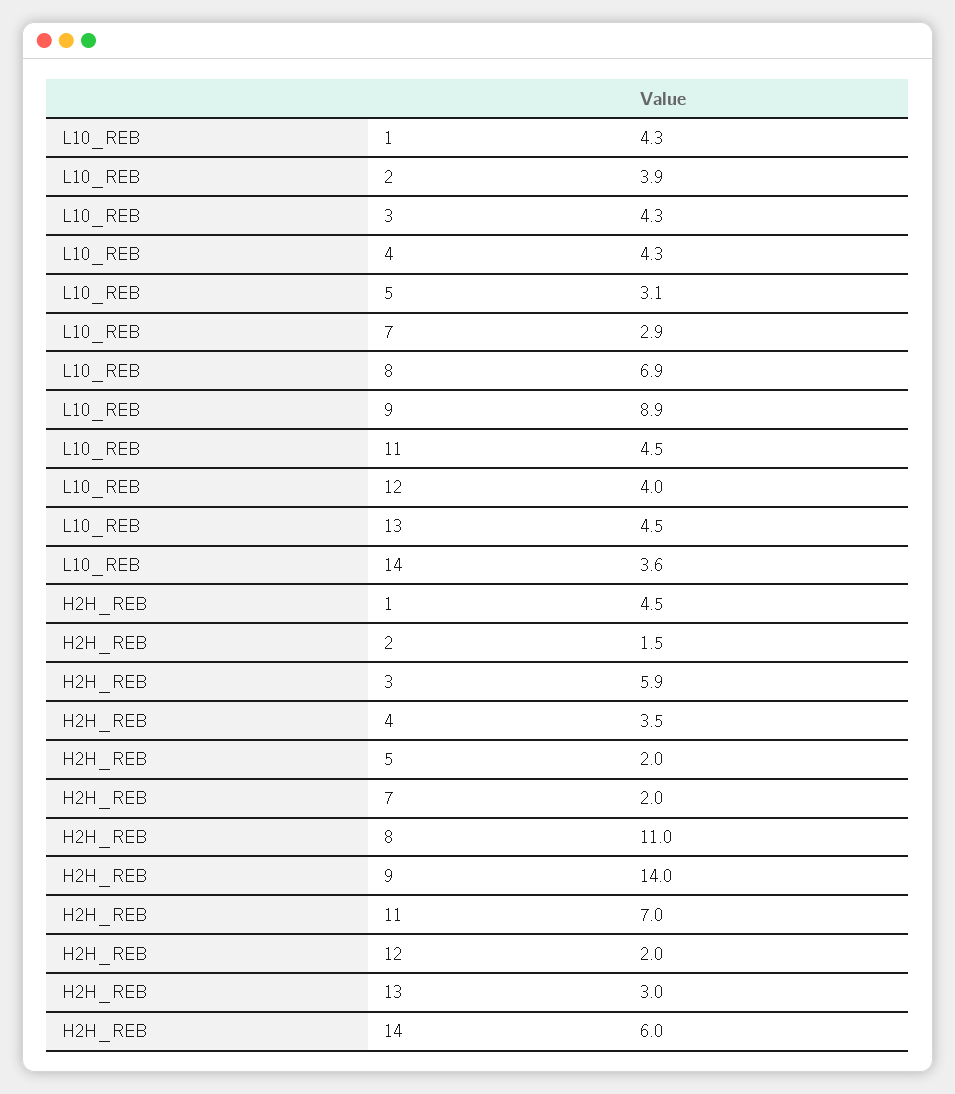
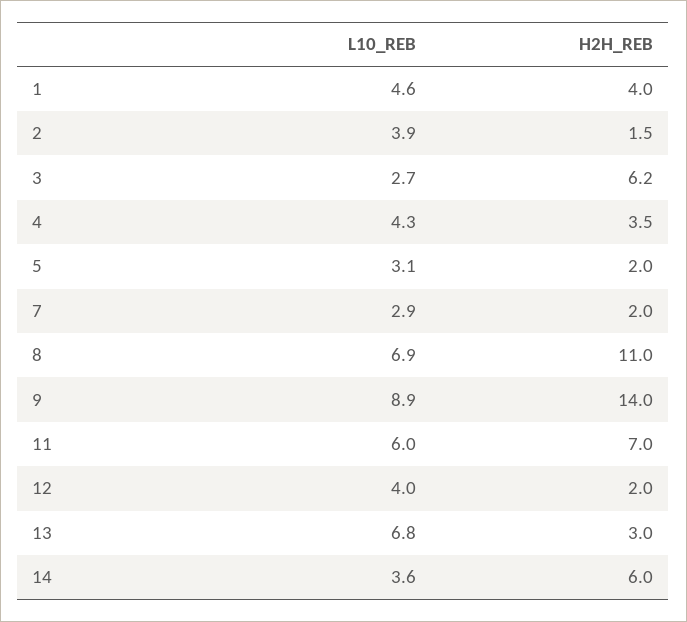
  {
    "L10_REB": {
-     "1": 4.3,
+     "1": 4.6,
      "2": 3.9,
-     "3": 4.3,
+     "3": 2.7,
      "4": 4.3,
      "5": 3.1,
      "7": 2.9,
      "8": 6.9,
      "9": 8.9,
-     "11": 4.5,
+     "11": 6,
      "12": 4,
-     "13": 4.5,
+     "13": 6.8,
      "14": 3.6
    },
    "H2H_REB": {
-     "1": 4.5,
+     "1": 4,
      "2": 1.5,
-     "3": 5.9,
+     "3": 6.2,
      "4": 3.5,
      "5": 2,
      "7": 2,
      "8": 11,
      "9": 14,
      "11": 7,
      "12": 2,
      "13": 3,
      "14": 6
    }
  }

